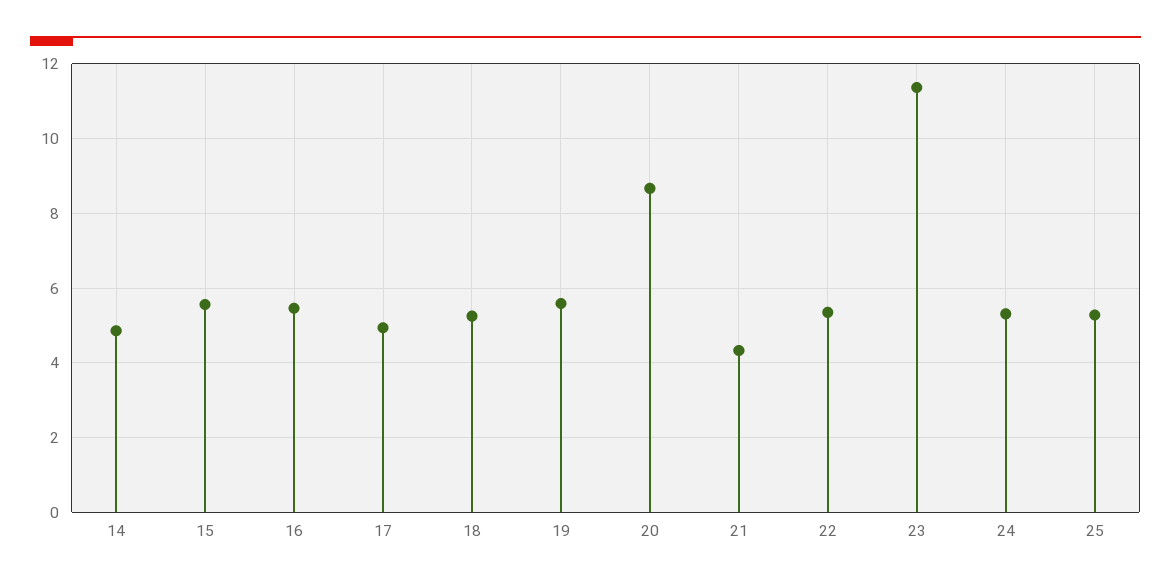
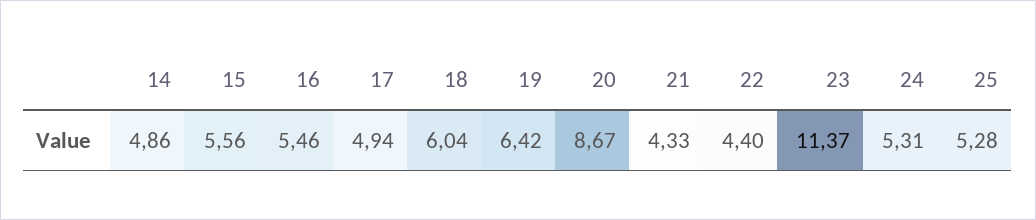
  {
    "14": 4.86,
    "15": 5.56,
    "16": 5.46,
    "17": 4.94,
-   "18": 5.2,
+   "18": 6.04,
-   "19": 5.6,
+   "19": 6.42,
    "20": 8.67,
    "21": 4.33,
-   "22": 5.4,
+   "22": 4.4,
    "23": 11.37,
    "24": 5.31,
    "25": 5.28
  }

